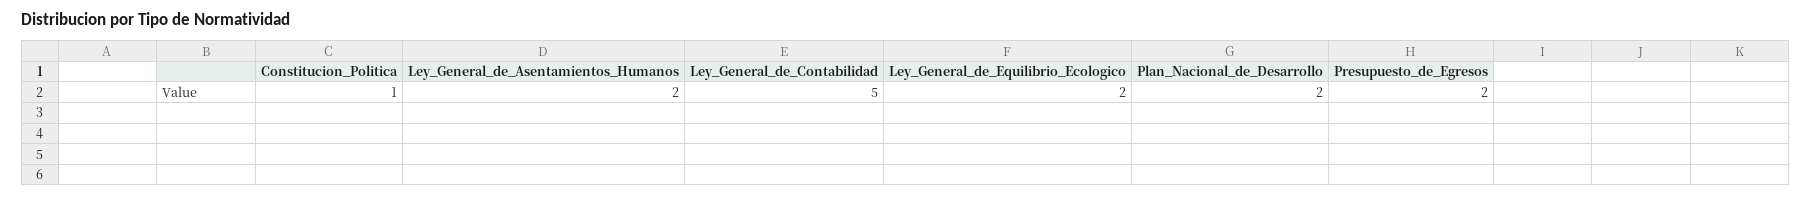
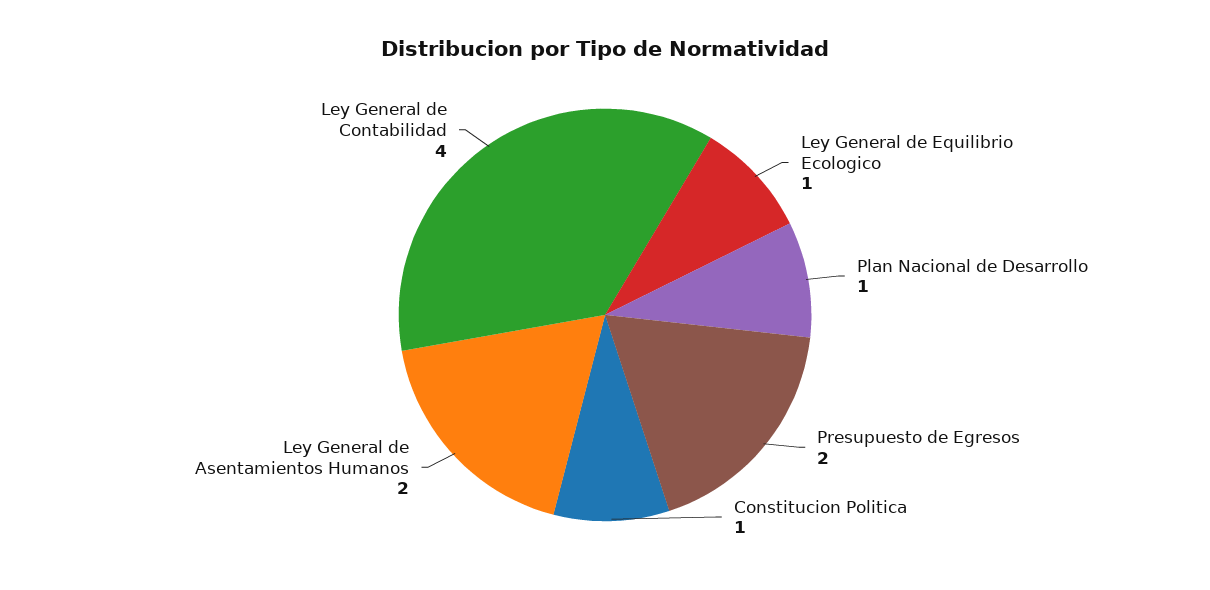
  {
    "Constitucion_Politica": 1,
    "Ley_General_de_Asentamientos_Humanos": 2,
-   "Ley_General_de_Contabilidad": 5,
+   "Ley_General_de_Contabilidad": 4,
-   "Ley_General_de_Equilibrio_Ecologico": 2,
+   "Ley_General_de_Equilibrio_Ecologico": 1,
-   "Plan_Nacional_de_Desarrollo": 2,
+   "Plan_Nacional_de_Desarrollo": 1,
    "Presupuesto_de_Egresos": 2
  }

